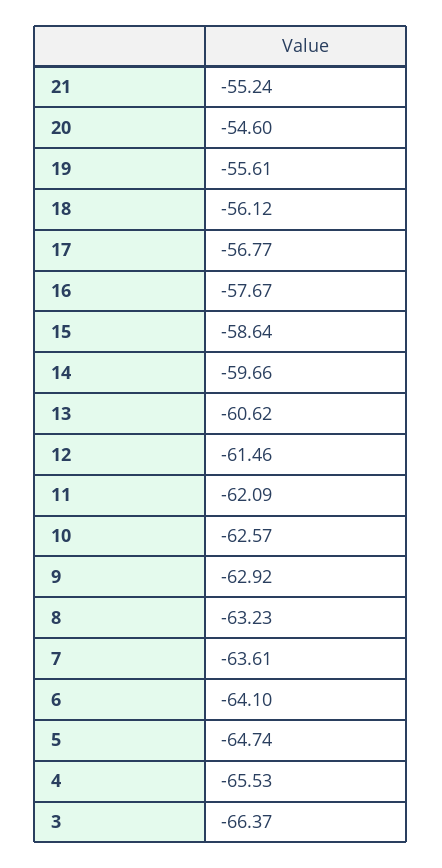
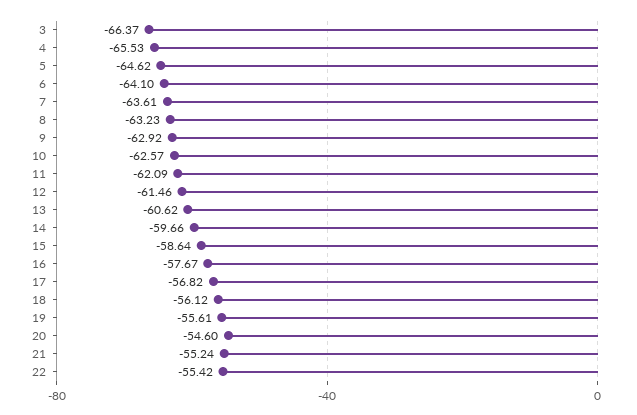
  {
    "21": -55.24,
    "20": -54.6,
    "19": -55.61,
    "18": -56.12,
-   "17": -56.77,
+   "17": -56.82,
    "16": -57.67,
    "15": -58.64,
    "14": -59.66,
    "13": -60.62,
    "12": -61.46,
    "11": -62.09,
    "10": -62.57,
    "9": -62.92,
    "8": -63.23,
    "7": -63.61,
    "6": -64.1,
-   "5": -64.74,
+   "5": -64.62,
    "4": -65.53,
-   "3": -66.37
+   "3": -66.37,
+   "22": -55.42
  }

